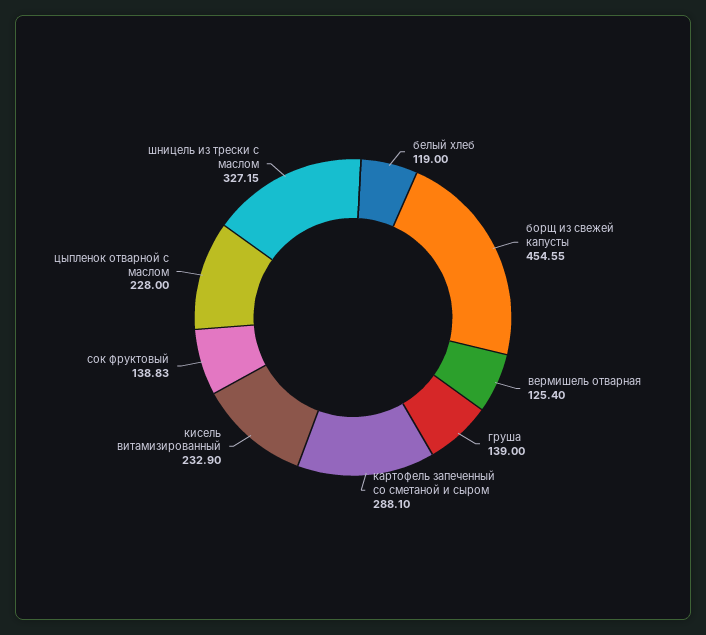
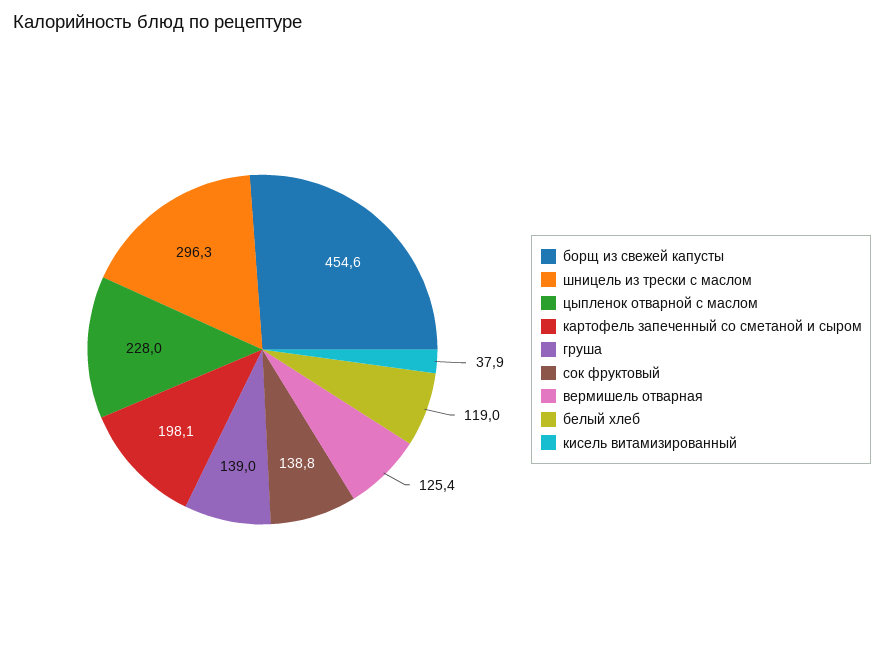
  {
    "белый хлеб": 119,
    "борщ из свежей капусты": 454.55,
    "вермишель отварная": 125.4,
    "груша": 139,
-   "картофель запеченный со сметаной и сыром": 288.1,
+   "картофель запеченный со сметаной и сыром": 198.1,
-   "кисель витамизированный": 232.9,
+   "кисель витамизированный": 37.9,
    "сок фруктовый": 138.83,
    "цыпленок отварной с маслом": 228,
-   "шницель из трески с маслом": 327.15
+   "шницель из трески с маслом": 296.3
  }

